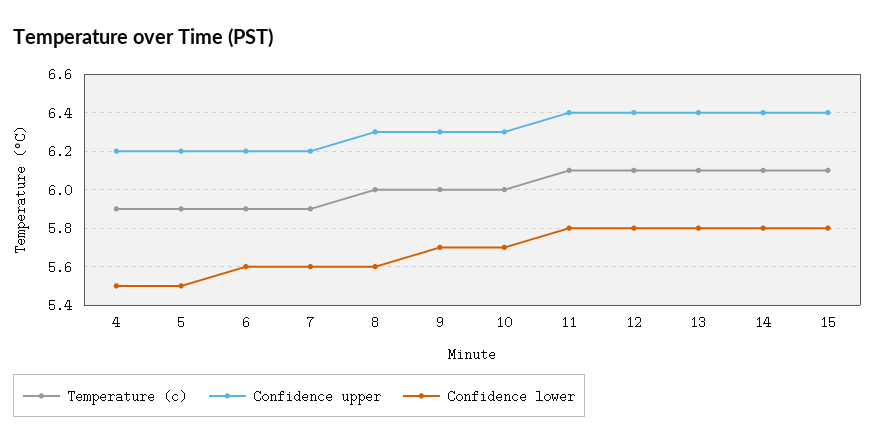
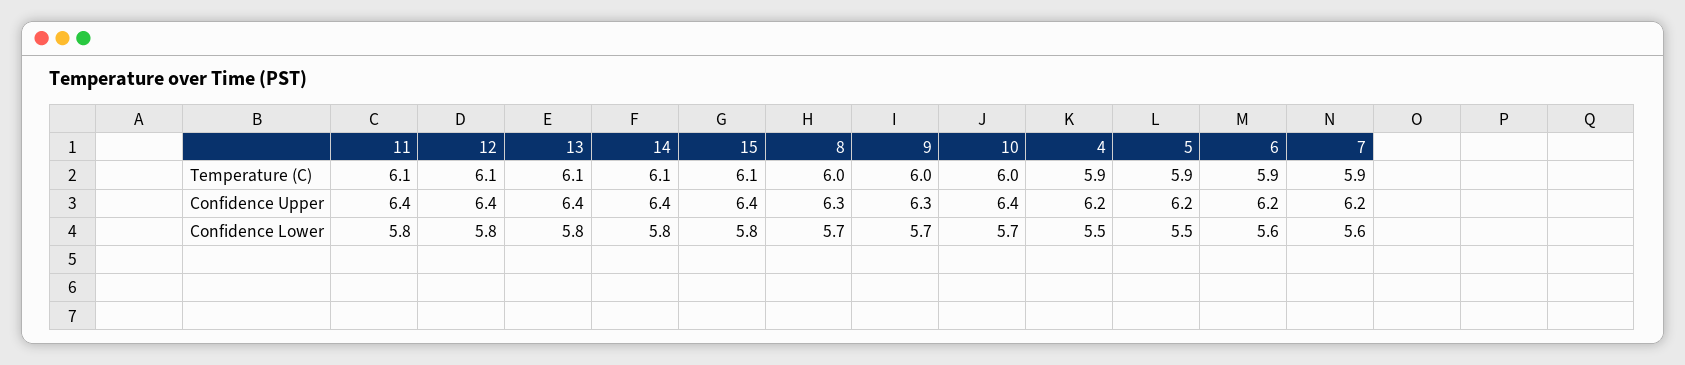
  {
    "Temperature (c)": {
      "4": 5.9,
      "5": 5.9,
      "6": 5.9,
      "7": 5.9,
      "8": 6,
      "9": 6,
      "10": 6,
      "11": 6.1,
      "12": 6.1,
      "13": 6.1,
      "14": 6.1,
      "15": 6.1
    },
    "Confidence upper": {
      "4": 6.2,
      "5": 6.2,
      "6": 6.2,
      "7": 6.2,
      "8": 6.3,
      "9": 6.3,
-     "10": 6.3,
+     "10": 6.4,
      "11": 6.4,
      "12": 6.4,
      "13": 6.4,
      "14": 6.4,
      "15": 6.4
    },
    "Confidence lower": {
      "4": 5.5,
      "5": 5.5,
      "6": 5.6,
      "7": 5.6,
-     "8": 5.6,
+     "8": 5.7,
      "9": 5.7,
      "10": 5.7,
      "11": 5.8,
      "12": 5.8,
      "13": 5.8,
      "14": 5.8,
      "15": 5.8
    }
  }

